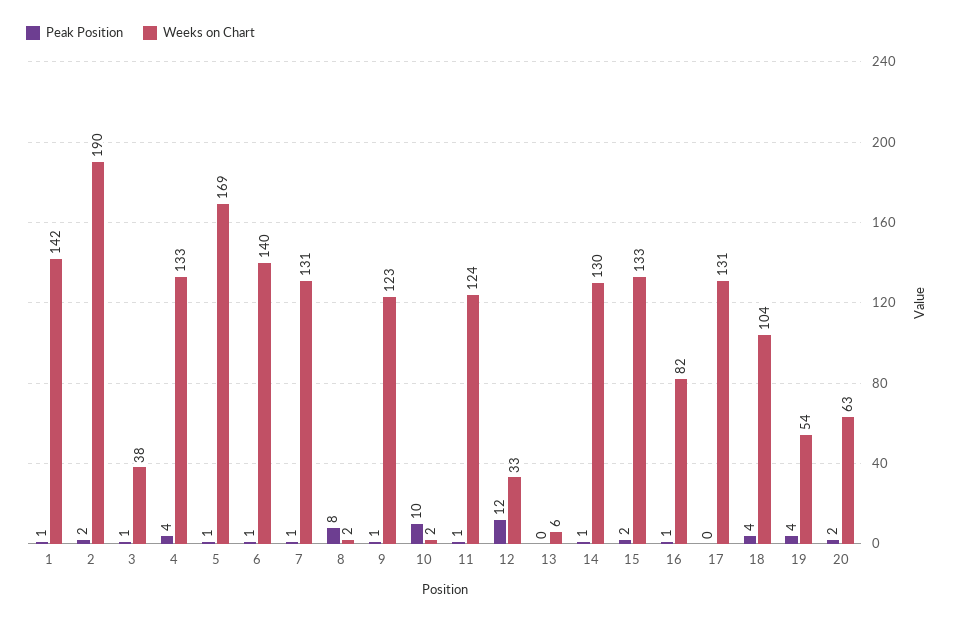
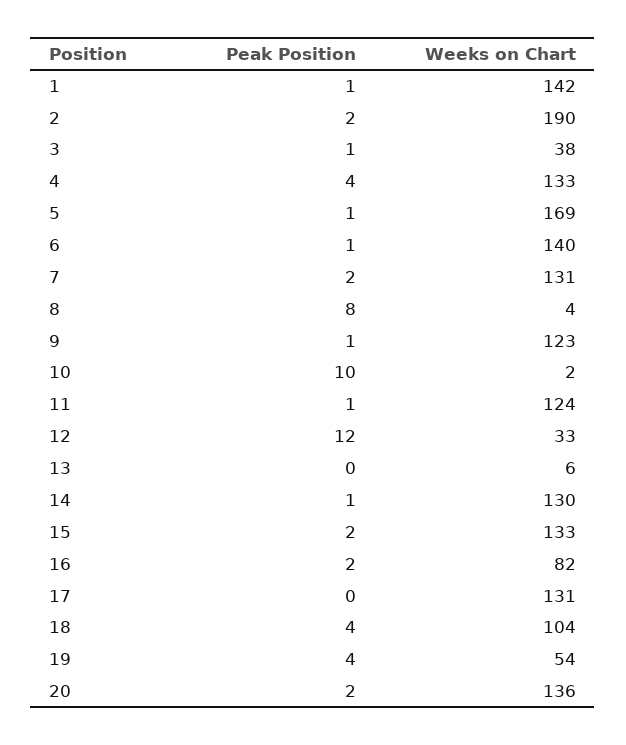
  {
    "Peak Position": {
      "1": 1,
      "2": 2,
      "3": 1,
      "4": 4,
      "5": 1,
      "6": 1,
-     "7": 1,
+     "7": 2,
      "8": 8,
      "9": 1,
      "10": 10,
      "11": 1,
      "12": 12,
      "13": 0,
      "14": 1,
      "15": 2,
-     "16": 1,
+     "16": 2,
      "17": 0,
      "18": 4,
      "19": 4,
      "20": 2
    },
    "Weeks on Chart": {
      "1": 142,
      "2": 190,
      "3": 38,
      "4": 133,
      "5": 169,
      "6": 140,
      "7": 131,
-     "8": 2,
+     "8": 4,
      "9": 123,
      "10": 2,
      "11": 124,
      "12": 33,
      "13": 6,
      "14": 130,
      "15": 133,
      "16": 82,
      "17": 131,
      "18": 104,
      "19": 54,
-     "20": 63
+     "20": 136
    }
  }

